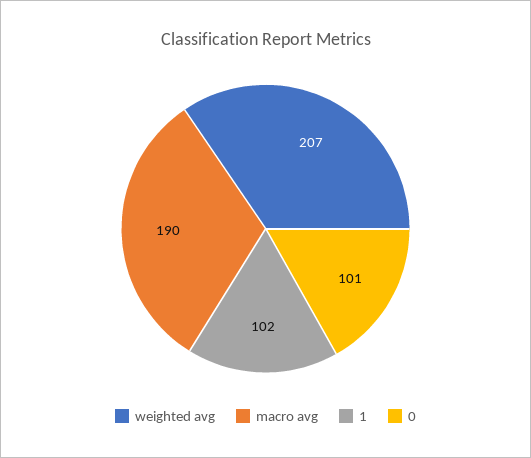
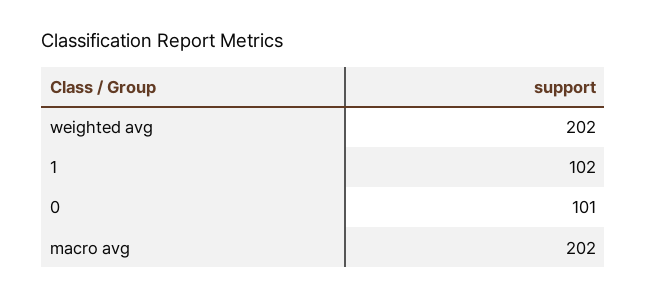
  {
-   "weighted avg": 207,
+   "weighted avg": 202,
-   "macro avg": 190,
+   "macro avg": 202,
    "1": 102,
    "0": 101
  }

